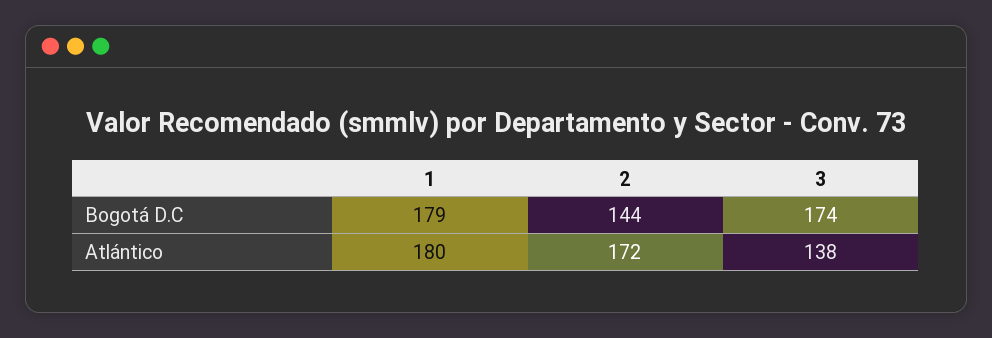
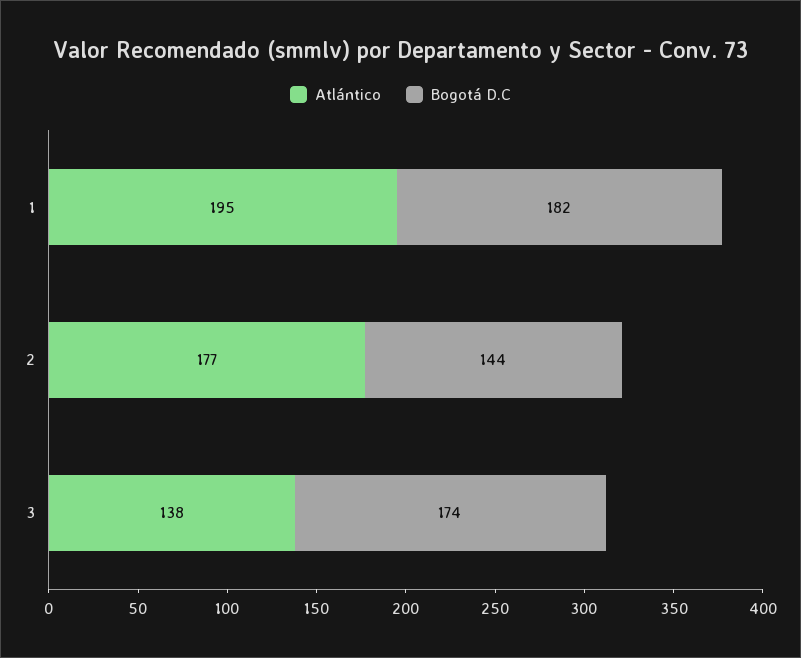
  {
    "Bogotá D.C": {
-     "1": 179,
+     "1": 182,
      "2": 144,
      "3": 174
    },
    "Atlántico": {
-     "1": 180,
+     "1": 195,
-     "2": 172,
+     "2": 177,
      "3": 138
    }
  }

